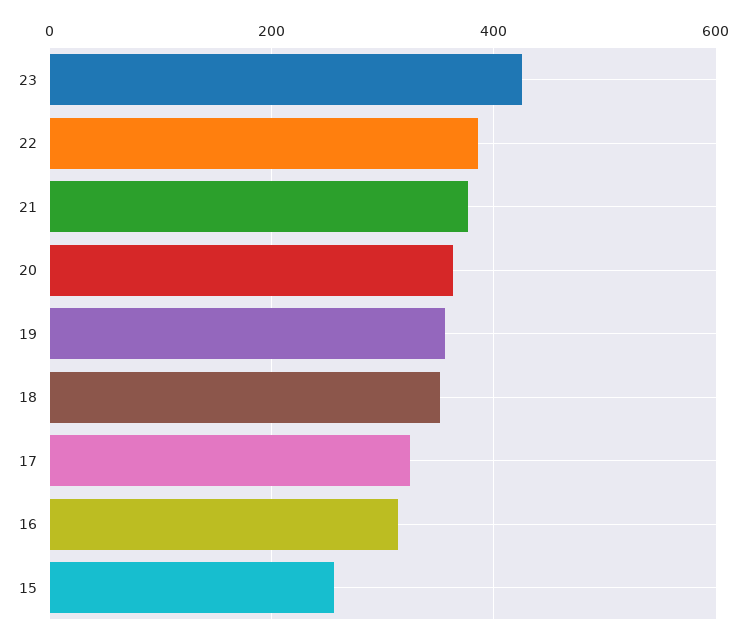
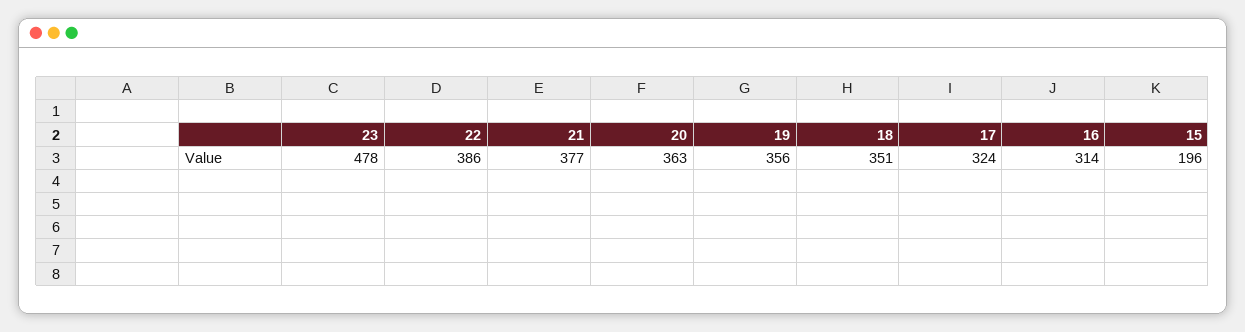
  {
-   "23": 420,
+   "23": 478,
    "22": 386,
    "21": 377,
    "20": 363,
    "19": 356,
    "18": 351,
    "17": 324,
    "16": 314,
-   "15": 260
+   "15": 196
  }

